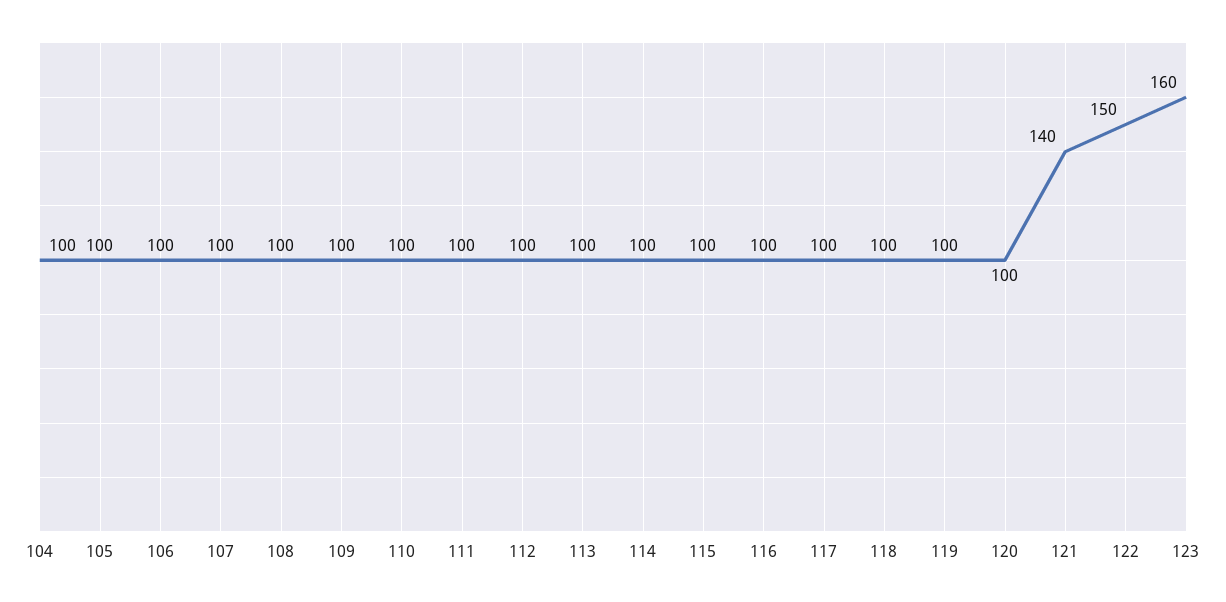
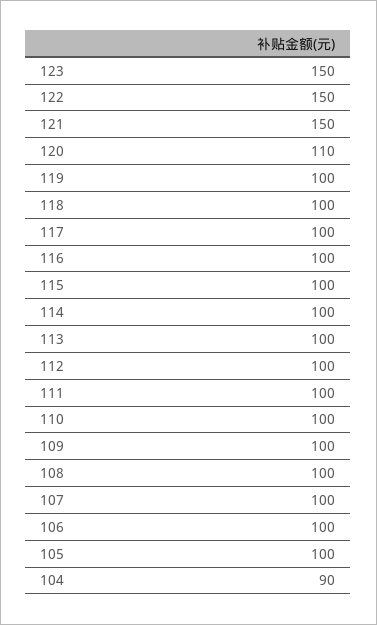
  {
-   "104": 100,
+   "104": 90,
    "105": 100,
    "106": 100,
    "107": 100,
    "108": 100,
    "109": 100,
    "110": 100,
    "111": 100,
    "112": 100,
    "113": 100,
    "114": 100,
    "115": 100,
    "116": 100,
    "117": 100,
    "118": 100,
    "119": 100,
-   "120": 100,
+   "120": 110,
-   "121": 140,
+   "121": 150,
    "122": 150,
-   "123": 160
+   "123": 150
  }

